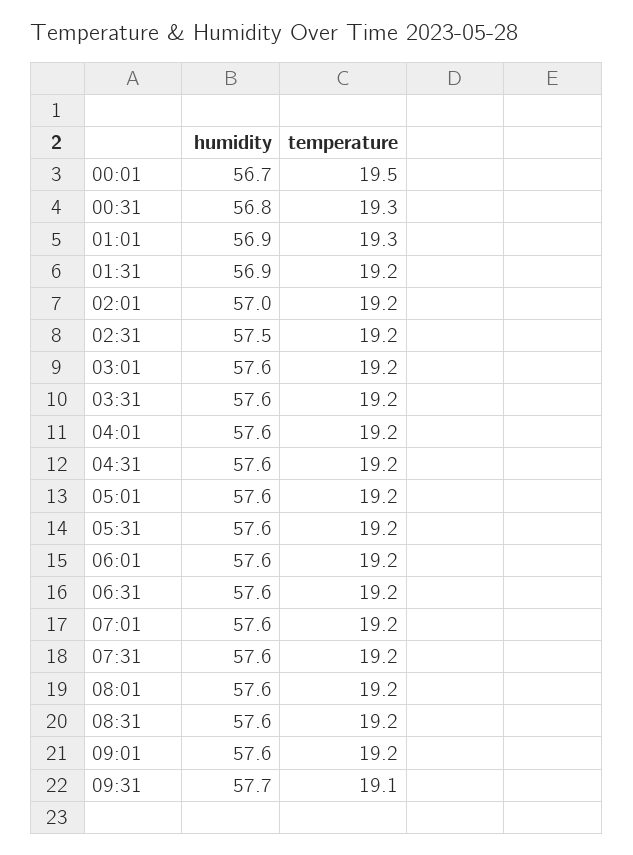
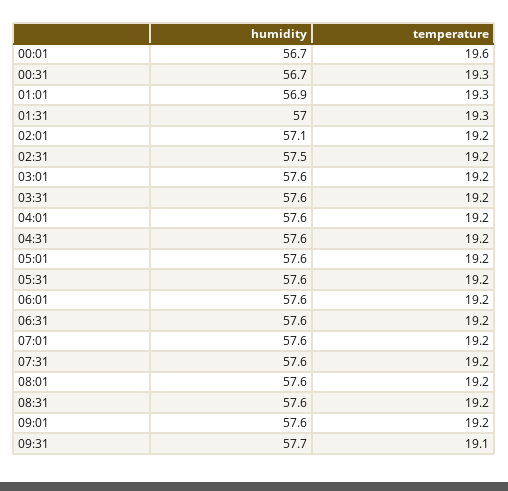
  {
    "humidity": {
      "00:01": 56.7,
-     "00:31": 56.8,
+     "00:31": 56.7,
      "01:01": 56.9,
-     "01:31": 56.9,
+     "01:31": 57,
-     "02:01": 57,
+     "02:01": 57.1,
      "02:31": 57.5,
      "03:01": 57.6,
      "03:31": 57.6,
      "04:01": 57.6,
      "04:31": 57.6,
      "05:01": 57.6,
      "05:31": 57.6,
      "06:01": 57.6,
      "06:31": 57.6,
      "07:01": 57.6,
      "07:31": 57.6,
      "08:01": 57.6,
      "08:31": 57.6,
      "09:01": 57.6,
      "09:31": 57.7
    },
    "temperature": {
-     "00:01": 19.5,
+     "00:01": 19.6,
      "00:31": 19.3,
      "01:01": 19.3,
-     "01:31": 19.2,
+     "01:31": 19.3,
      "02:01": 19.2,
      "02:31": 19.2,
      "03:01": 19.2,
      "03:31": 19.2,
      "04:01": 19.2,
      "04:31": 19.2,
      "05:01": 19.2,
      "05:31": 19.2,
      "06:01": 19.2,
      "06:31": 19.2,
      "07:01": 19.2,
      "07:31": 19.2,
      "08:01": 19.2,
      "08:31": 19.2,
      "09:01": 19.2,
      "09:31": 19.1
    }
  }

